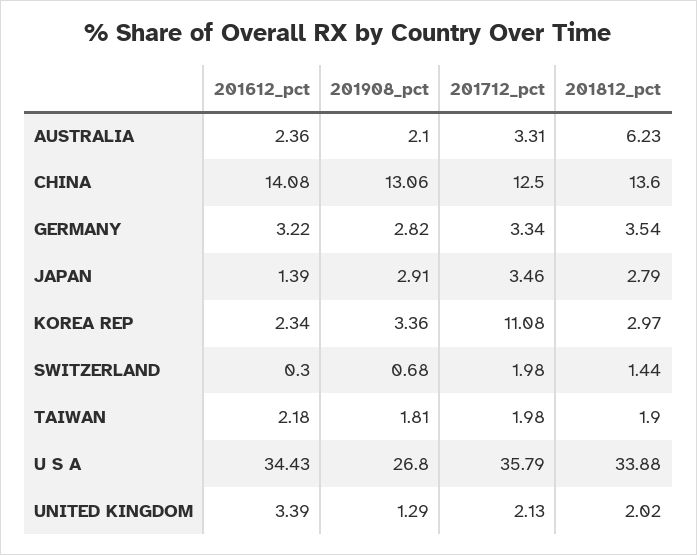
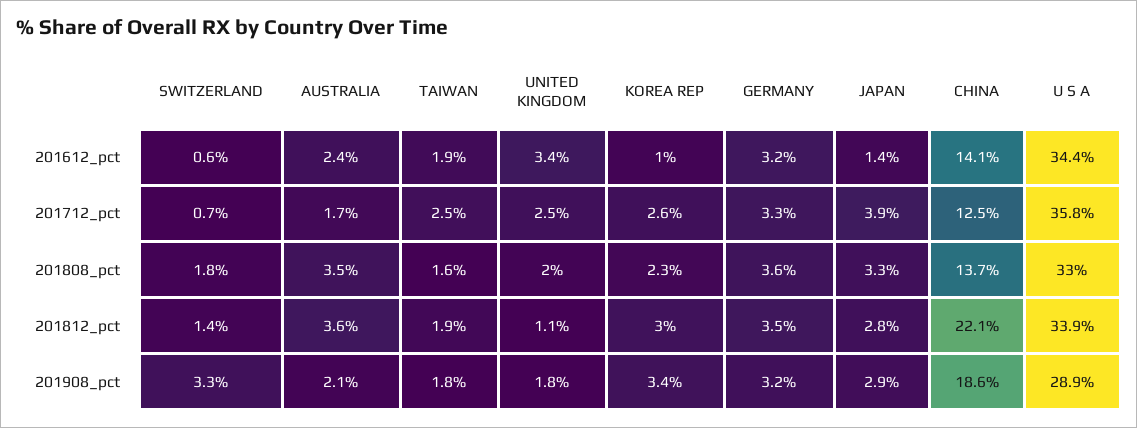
  {
    "201612_pct": {
      "AUSTRALIA": 2.36,
      "CHINA": 14.08,
      "GERMANY": 3.22,
      "JAPAN": 1.39,
-     "KOREA REP": 2.34,
+     "KOREA REP": 1,
-     "SWITZERLAND": 0.3,
+     "SWITZERLAND": 0.6,
-     "TAIWAN": 2.18,
+     "TAIWAN": 1.9,
      "U S A": 34.43,
      "UNITED KINGDOM": 3.39
    },
    "201908_pct": {
      "AUSTRALIA": 2.1,
-     "CHINA": 13.06,
+     "CHINA": 18.6,
-     "GERMANY": 2.82,
+     "GERMANY": 3.2,
      "JAPAN": 2.91,
      "KOREA REP": 3.36,
-     "SWITZERLAND": 0.68,
+     "SWITZERLAND": 3.3,
      "TAIWAN": 1.81,
-     "U S A": 26.8,
+     "U S A": 28.9,
-     "UNITED KINGDOM": 1.29
+     "UNITED KINGDOM": 1.8
    },
    "201712_pct": {
-     "AUSTRALIA": 3.31,
+     "AUSTRALIA": 1.7,
      "CHINA": 12.5,
      "GERMANY": 3.34,
-     "JAPAN": 3.46,
+     "JAPAN": 3.9,
-     "KOREA REP": 11.08,
+     "KOREA REP": 2.6,
-     "SWITZERLAND": 1.98,
+     "SWITZERLAND": 0.7,
-     "TAIWAN": 1.98,
+     "TAIWAN": 2.5,
      "U S A": 35.79,
-     "UNITED KINGDOM": 2.13
+     "UNITED KINGDOM": 2.5
    },
    "201812_pct": {
-     "AUSTRALIA": 6.23,
+     "AUSTRALIA": 3.6,
-     "CHINA": 13.6,
+     "CHINA": 22.1,
      "GERMANY": 3.54,
      "JAPAN": 2.79,
      "KOREA REP": 2.97,
      "SWITZERLAND": 1.44,
      "TAIWAN": 1.9,
      "U S A": 33.88,
-     "UNITED KINGDOM": 2.02
+     "UNITED KINGDOM": 1.1
-   }
+   },
+   "201808_pct": {
+     "SWITZERLAND": 1.8,
+     "AUSTRALIA": 3.5,
+     "TAIWAN": 1.6,
+     "UNITED KINGDOM": 2,
+     "KOREA REP": 2.3,
+     "GERMANY": 3.6,
+     "JAPAN": 3.3,
+     "CHINA": 13.7,
+     "U S A": 33
+   }
  }

